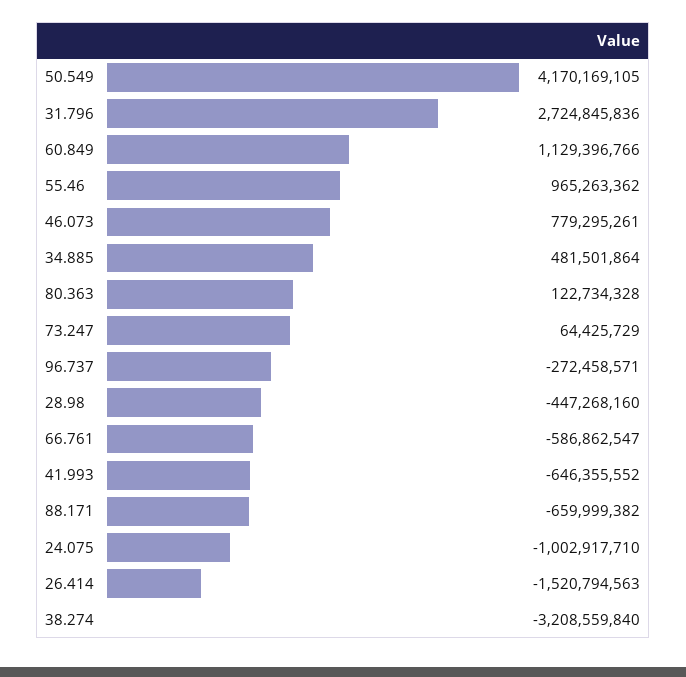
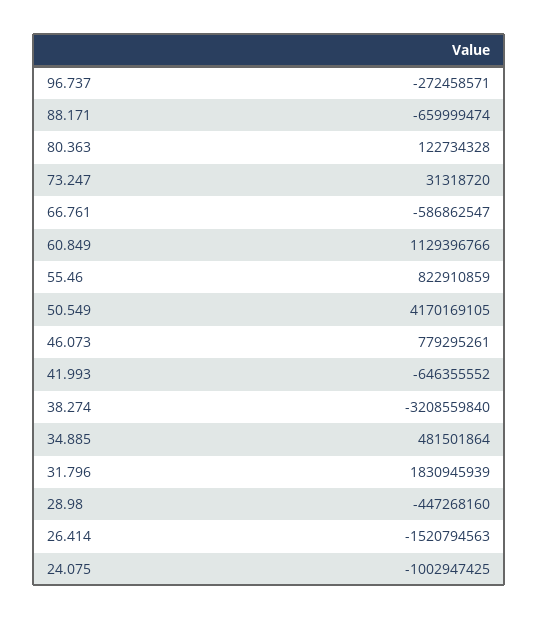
  {
    "50.549": 4170169105,
-   "31.796": 2724845836,
+   "31.796": 1830945939,
    "60.849": 1129396766,
-   "55.46": 965263362,
+   "55.46": 822910859,
    "46.073": 779295261,
    "34.885": 481501864,
    "80.363": 122734328,
-   "73.247": 64425729,
+   "73.247": 31318720,
    "96.737": -272458571,
    "28.98": -447268160,
    "66.761": -586862547,
    "41.993": -646355552,
-   "88.171": -659999382,
+   "88.171": -659999474,
-   "24.075": -1002917710,
+   "24.075": -1002947425,
    "26.414": -1520794563,
    "38.274": -3208559840
  }

